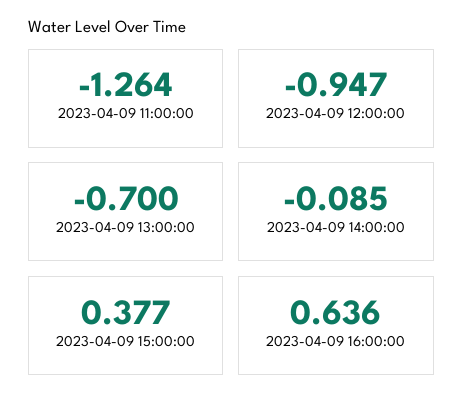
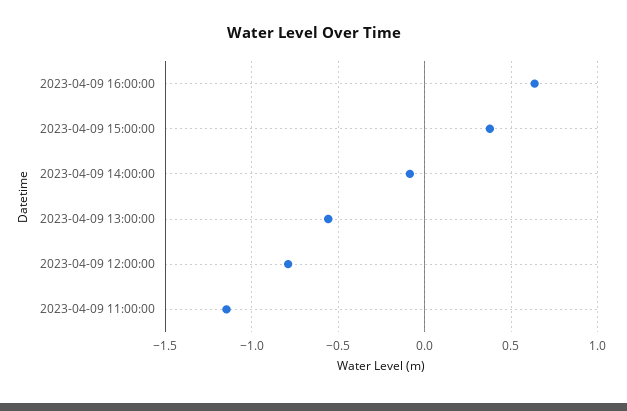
  {
-   "2023-04-09 11:00:00": -1.264,
+   "2023-04-09 11:00:00": -1.15,
-   "2023-04-09 12:00:00": -0.947,
+   "2023-04-09 12:00:00": -0.8,
-   "2023-04-09 13:00:00": -0.7,
+   "2023-04-09 13:00:00": -0.55,
    "2023-04-09 14:00:00": -0.085,
    "2023-04-09 15:00:00": 0.377,
    "2023-04-09 16:00:00": 0.636
  }

